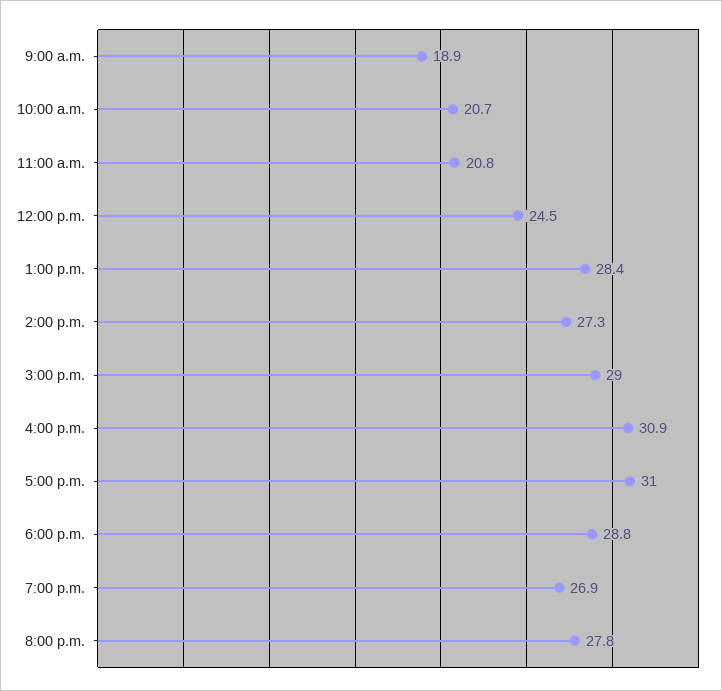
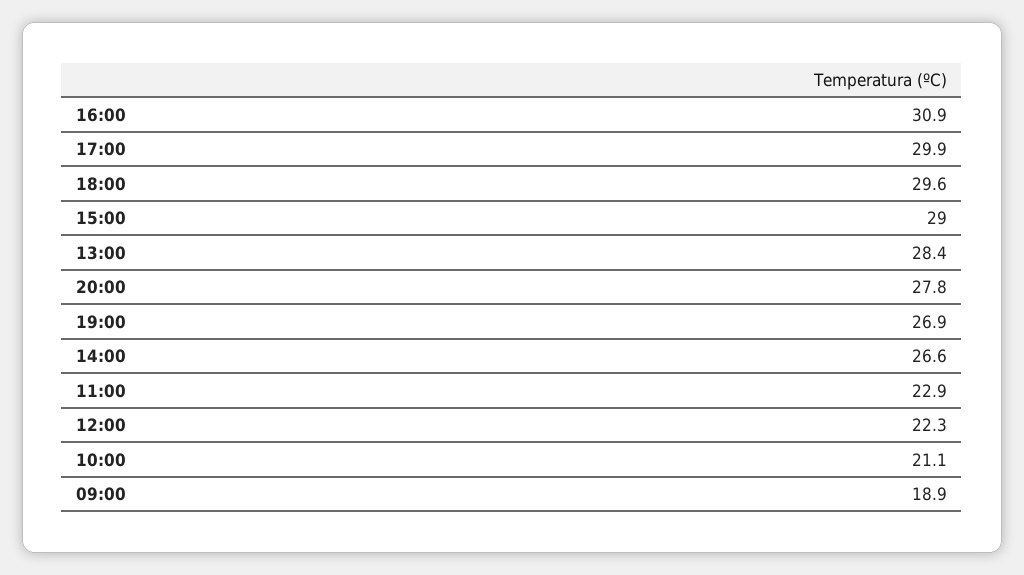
  {
    "9:00 a.m.": 18.9,
-   "10:00 a.m.": 20.7,
+   "10:00 a.m.": 21.1,
-   "11:00 a.m.": 20.8,
+   "11:00 a.m.": 22.9,
-   "12:00 p.m.": 24.5,
+   "12:00 p.m.": 22.3,
    "1:00 p.m.": 28.4,
-   "2:00 p.m.": 27.3,
+   "2:00 p.m.": 26.6,
    "3:00 p.m.": 29,
    "4:00 p.m.": 30.9,
-   "5:00 p.m.": 31,
+   "5:00 p.m.": 29.9,
-   "6:00 p.m.": 28.8,
+   "6:00 p.m.": 29.6,
    "7:00 p.m.": 26.9,
    "8:00 p.m.": 27.8
  }

